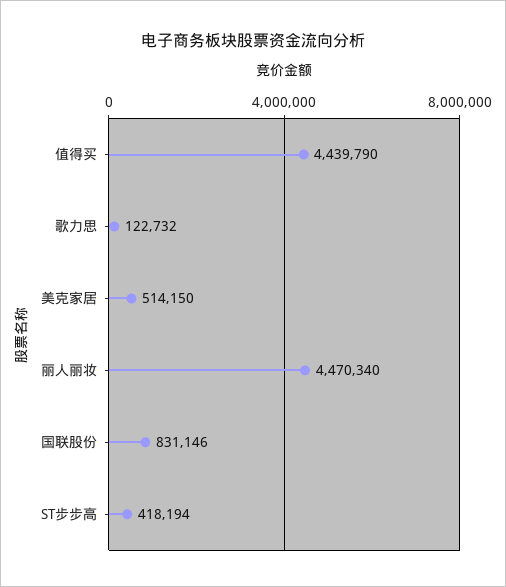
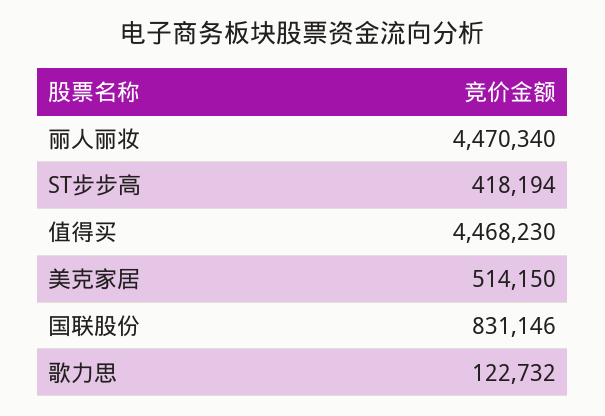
  {
-   "值得买": 4439790,
+   "值得买": 4468230,
    "歌力思": 122732,
    "美克家居": 514150,
    "丽人丽妆": 4470340,
    "国联股份": 831146,
    "ST步步高": 418194
  }

